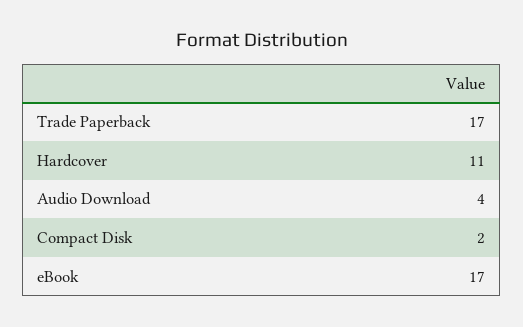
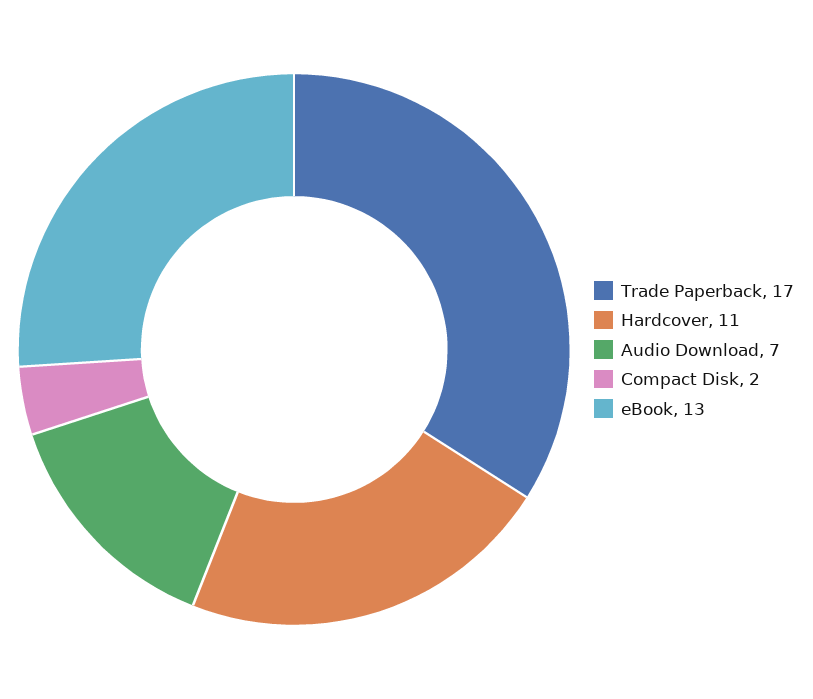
  {
    "Trade Paperback": 17,
    "Hardcover": 11,
-   "Audio Download": 4,
+   "Audio Download": 7,
    "Compact Disk": 2,
-   "eBook": 17
+   "eBook": 13
  }

